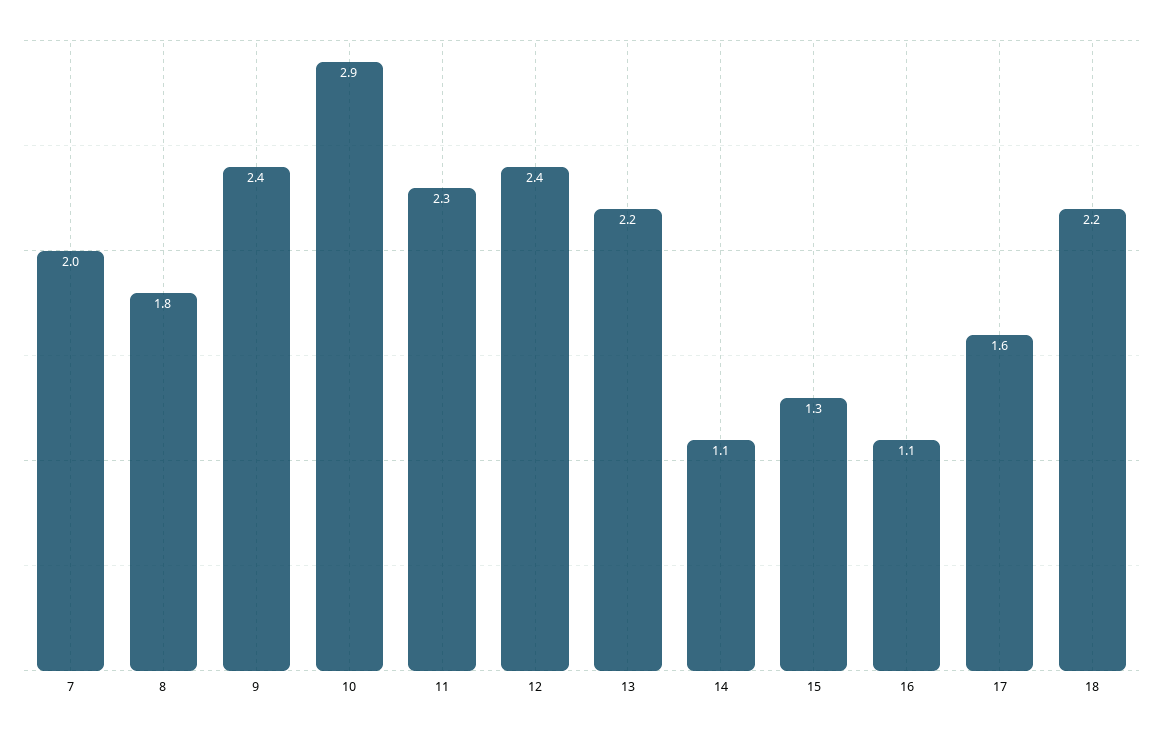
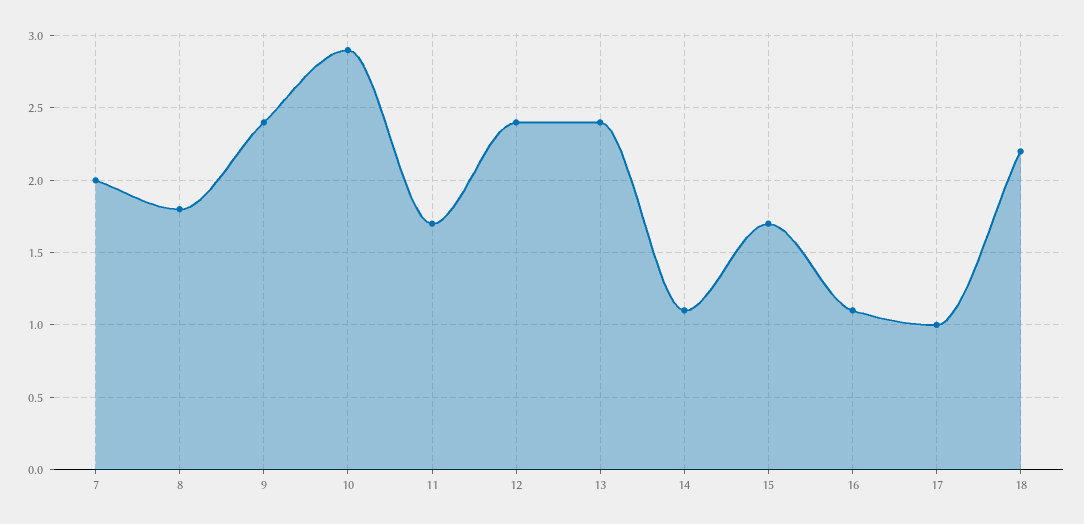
  {
    "7": 2,
    "8": 1.8,
    "9": 2.4,
    "10": 2.9,
-   "11": 2.3,
+   "11": 1.7,
    "12": 2.4,
-   "13": 2.2,
+   "13": 2.4,
    "14": 1.1,
-   "15": 1.3,
+   "15": 1.7,
    "16": 1.1,
-   "17": 1.6,
+   "17": 1,
    "18": 2.2
  }

